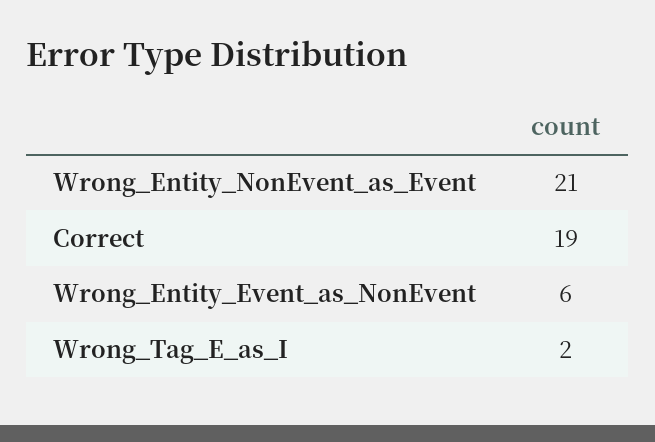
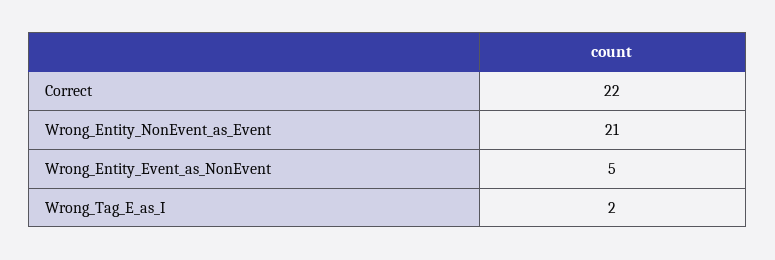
  {
    "Wrong_Entity_NonEvent_as_Event": 21,
-   "Correct": 19,
+   "Correct": 22,
-   "Wrong_Entity_Event_as_NonEvent": 6,
+   "Wrong_Entity_Event_as_NonEvent": 5,
    "Wrong_Tag_E_as_I": 2
  }

